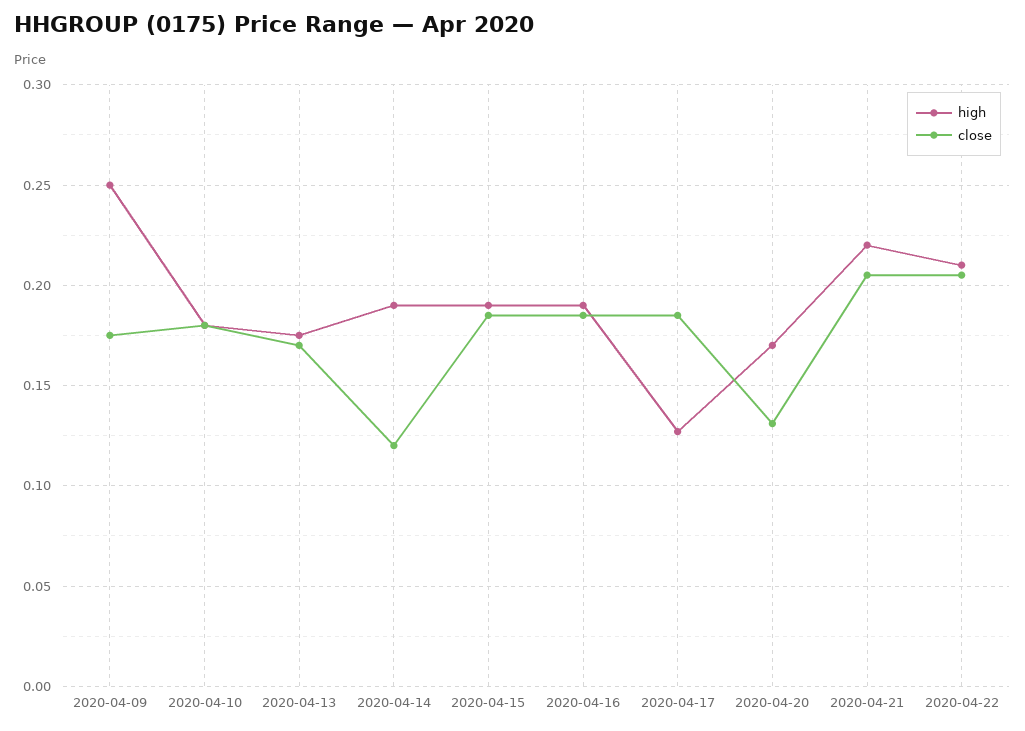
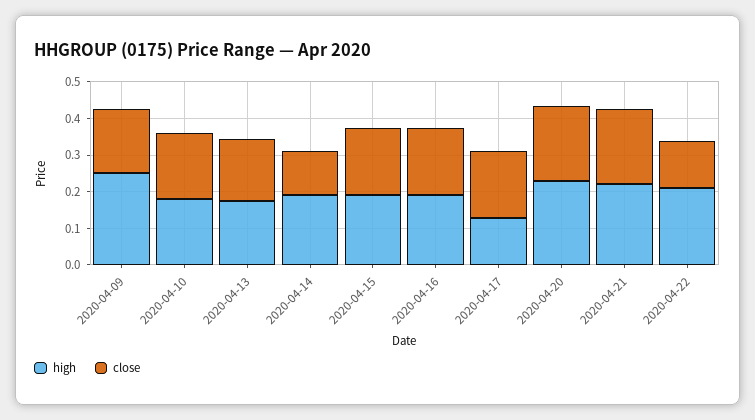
  {
    "high": {
      "2020-04-09": 0.25,
      "2020-04-10": 0.18,
      "2020-04-13": 0.175,
      "2020-04-14": 0.19,
      "2020-04-15": 0.19,
      "2020-04-16": 0.19,
      "2020-04-17": 0.125,
-     "2020-04-20": 0.17,
+     "2020-04-20": 0.225,
      "2020-04-21": 0.22,
      "2020-04-22": 0.21
    },
    "close": {
      "2020-04-09": 0.175,
      "2020-04-10": 0.18,
      "2020-04-13": 0.17,
      "2020-04-14": 0.12,
      "2020-04-15": 0.185,
      "2020-04-16": 0.185,
      "2020-04-17": 0.185,
-     "2020-04-20": 0.13,
+     "2020-04-20": 0.2,
      "2020-04-21": 0.205,
-     "2020-04-22": 0.205
+     "2020-04-22": 0.125
    }
  }

